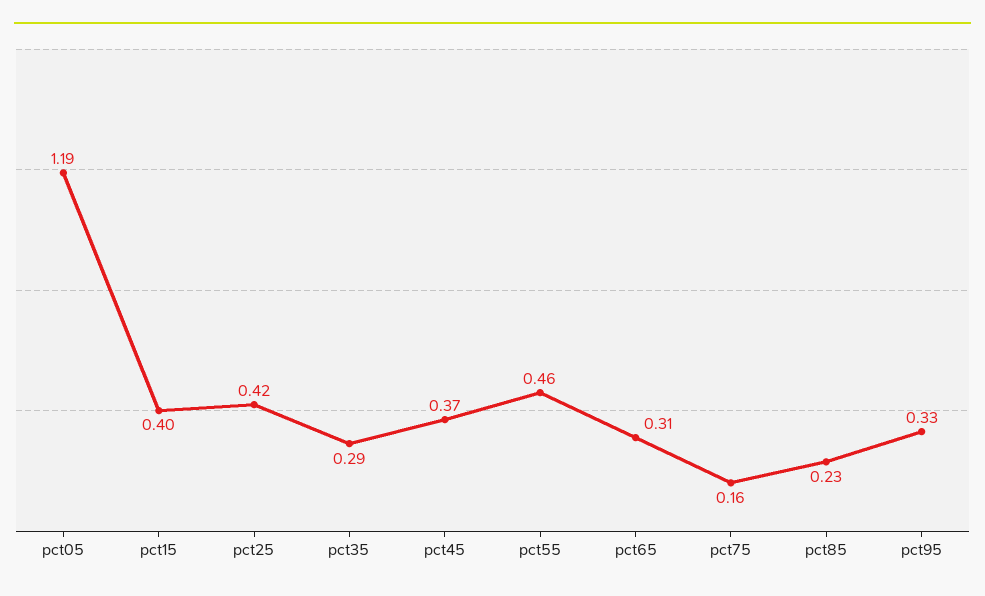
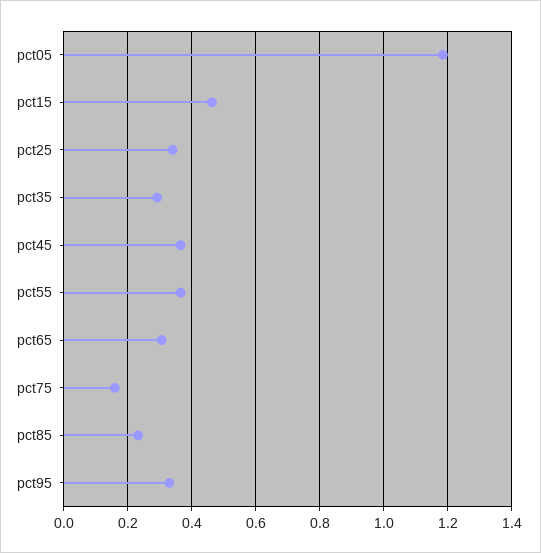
  {
    "pct05": 1.19,
-   "pct15": 0.4,
+   "pct15": 0.46,
-   "pct25": 0.42,
+   "pct25": 0.34,
    "pct35": 0.29,
    "pct45": 0.37,
-   "pct55": 0.46,
+   "pct55": 0.36,
    "pct65": 0.31,
    "pct75": 0.16,
    "pct85": 0.23,
    "pct95": 0.33
  }

